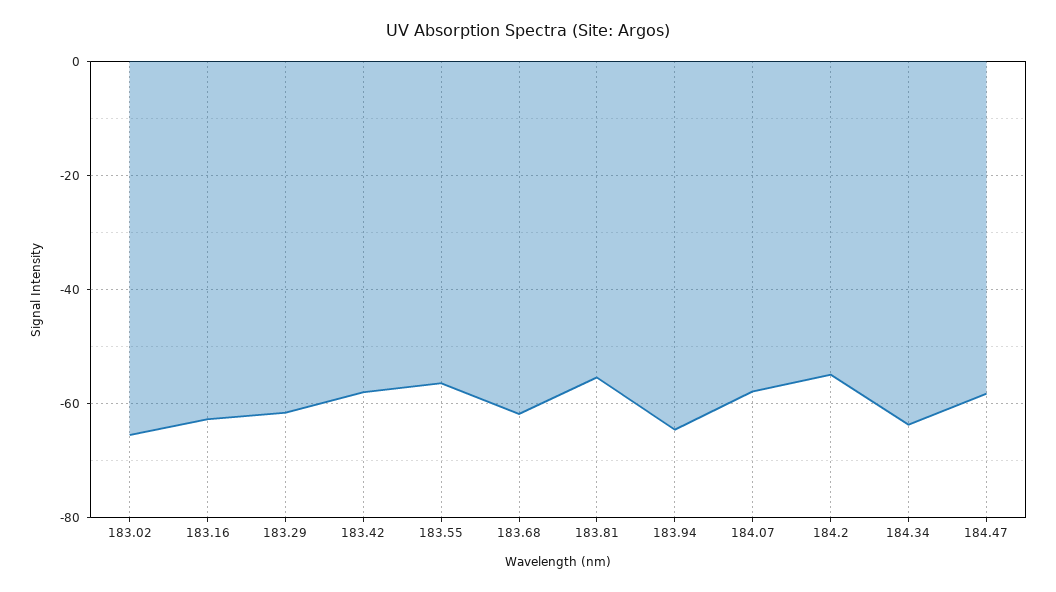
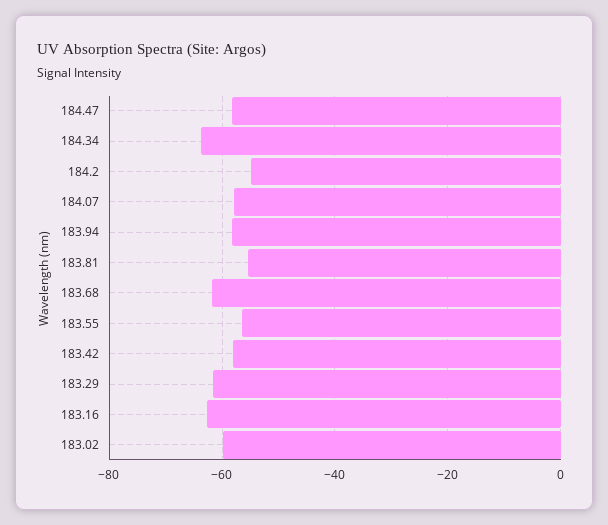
  {
-   "183.02": -66,
+   "183.02": -60,
    "183.16": -62,
    "183.29": -62,
    "183.42": -58,
    "183.55": -56,
    "183.68": -62,
    "183.81": -56,
-   "183.94": -64,
+   "183.94": -58,
    "184.07": -58,
    "184.2": -54,
    "184.34": -64,
    "184.47": -58
  }

